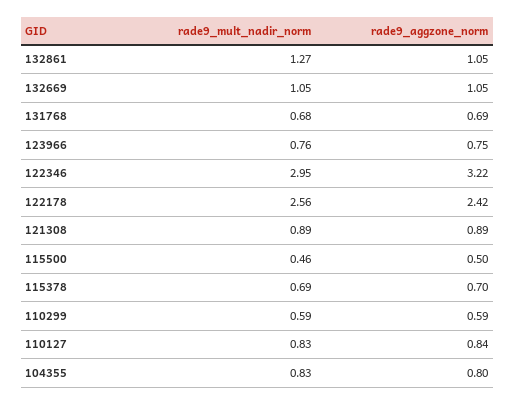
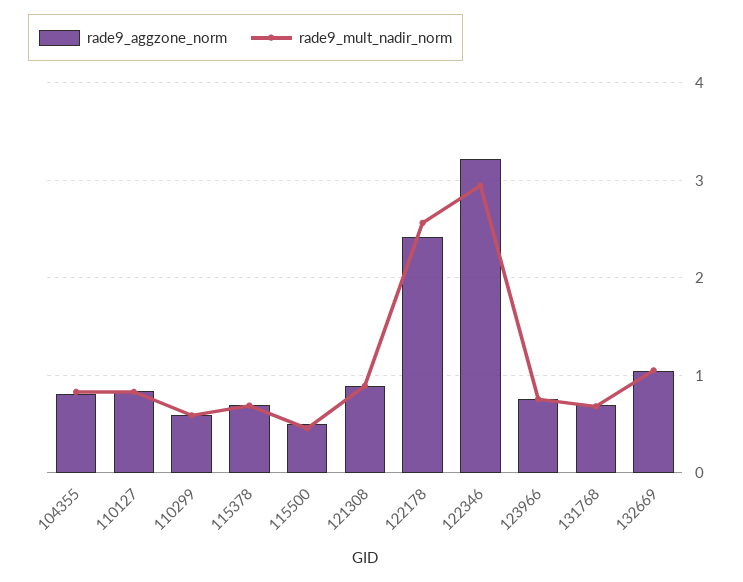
  {
    "rade9_mult_nadir_norm": {
-     "132861": 1.27,
      "132669": 1.05,
      "131768": 0.68,
      "123966": 0.76,
      "122346": 2.95,
      "122178": 2.56,
      "121308": 0.89,
      "115500": 0.46,
      "115378": 0.69,
      "110299": 0.59,
      "110127": 0.83,
      "104355": 0.83
    },
    "rade9_aggzone_norm": {
-     "132861": 1.05,
      "132669": 1.05,
      "131768": 0.69,
      "123966": 0.75,
      "122346": 3.22,
      "122178": 2.42,
      "121308": 0.89,
      "115500": 0.5,
      "115378": 0.7,
      "110299": 0.59,
      "110127": 0.84,
      "104355": 0.8
    }
  }

